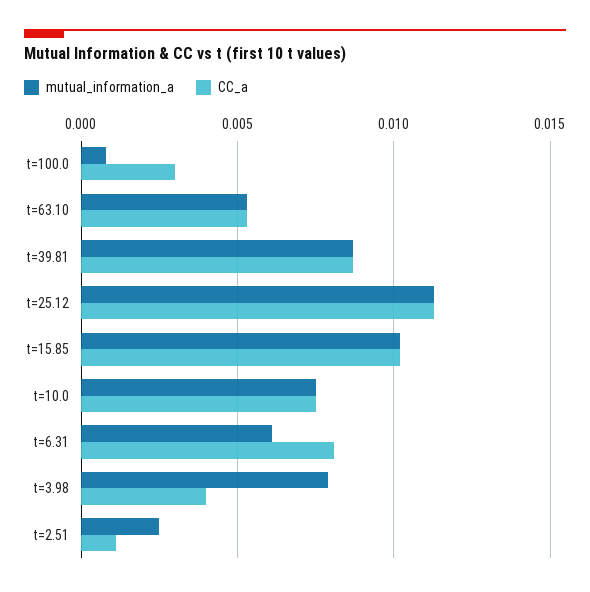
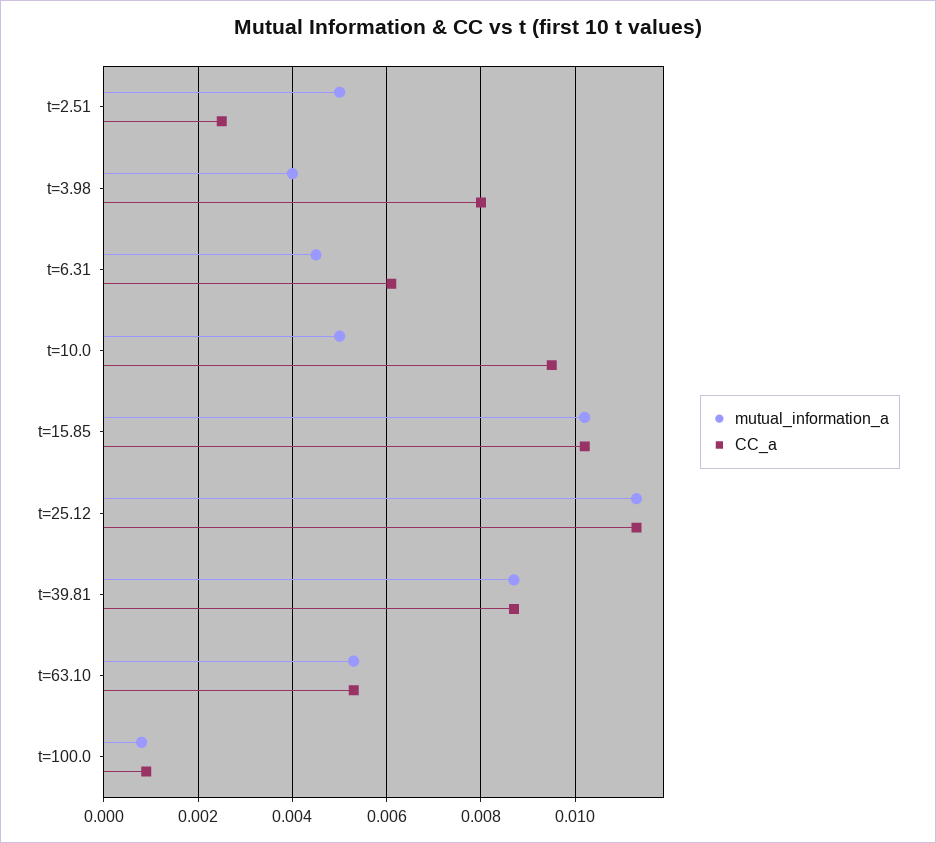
  {
    "mutual_information_a": {
      "t=100.0": 0.001,
      "t=63.10": 0.0055,
      "t=39.81": 0.0085,
      "t=25.12": 0.0115,
      "t=15.85": 0.01,
-     "t=10.0": 0.0075,
+     "t=10.0": 0.005,
-     "t=6.31": 0.006,
+     "t=6.31": 0.0045,
-     "t=3.98": 0.008,
+     "t=3.98": 0.004,
-     "t=2.51": 0.0025
+     "t=2.51": 0.005
    },
    "CC_a": {
-     "t=100.0": 0.003,
+     "t=100.0": 0.001,
      "t=63.10": 0.0055,
      "t=39.81": 0.0085,
      "t=25.12": 0.0115,
      "t=15.85": 0.01,
-     "t=10.0": 0.0075,
+     "t=10.0": 0.0095,
-     "t=6.31": 0.008,
+     "t=6.31": 0.006,
-     "t=3.98": 0.004,
+     "t=3.98": 0.008,
-     "t=2.51": 0.001
+     "t=2.51": 0.0025
    }
  }

